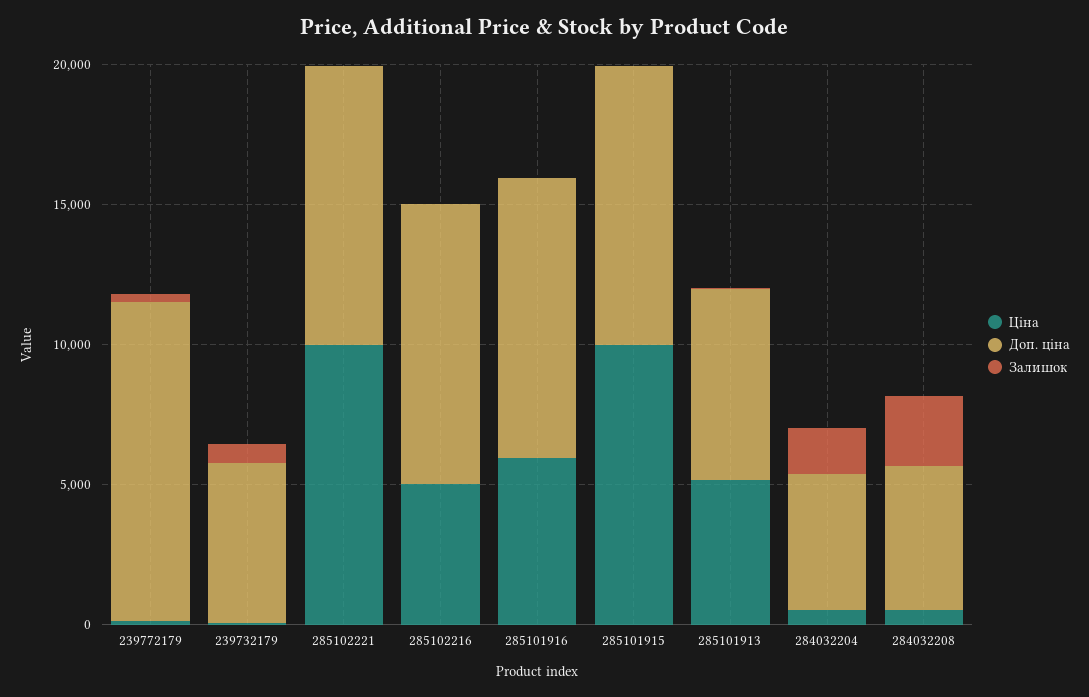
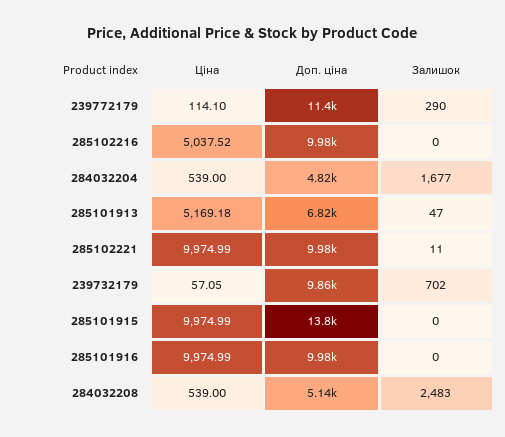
  {
    "Ціна": {
      "239772179": 114.1,
      "239732179": 57.05,
      "285102221": 9974.99,
      "285102216": 5037.52,
-     "285101916": 6000,
+     "285101916": 9974.99,
      "285101915": 9974.99,
      "285101913": 5169.18,
      "284032204": 539,
      "284032208": 539
    },
    "Доп. ціна": {
      "239772179": 11400,
-     "239732179": 6000,
+     "239732179": 9860,
      "285102221": 9980,
      "285102216": 9980,
      "285101916": 9980,
-     "285101915": 10000,
+     "285101915": 13800,
      "285101913": 6820,
      "284032204": 4820,
      "284032208": 5140
    },
    "Залишок": {
      "239772179": 290,
      "239732179": 702,
      "285102221": 11,
      "285102216": 0,
      "285101916": 0,
      "285101915": 0,
      "285101913": 47,
      "284032204": 1677,
      "284032208": 2483
    }
  }

